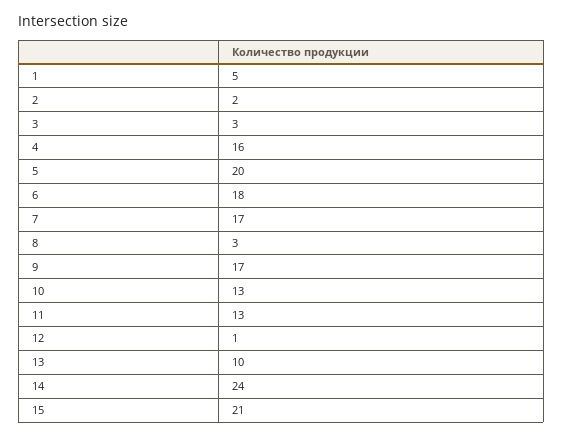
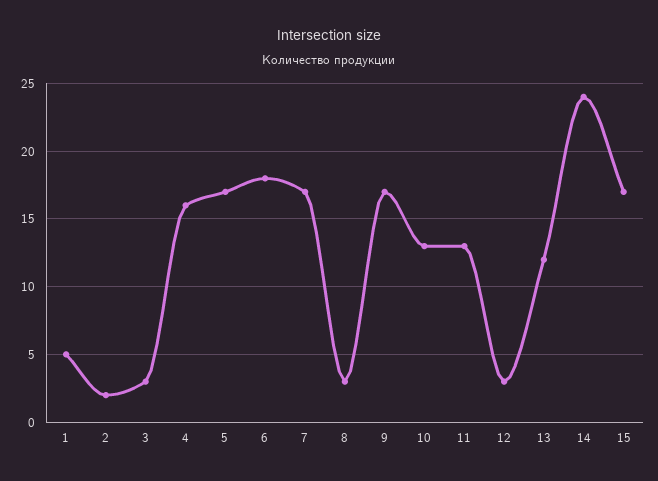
  {
    "1": 5,
    "2": 2,
    "3": 3,
    "4": 16,
-   "5": 20,
+   "5": 17,
    "6": 18,
    "7": 17,
    "8": 3,
    "9": 17,
    "10": 13,
    "11": 13,
-   "12": 1,
+   "12": 3,
-   "13": 10,
+   "13": 12,
    "14": 24,
-   "15": 21
+   "15": 17
  }

